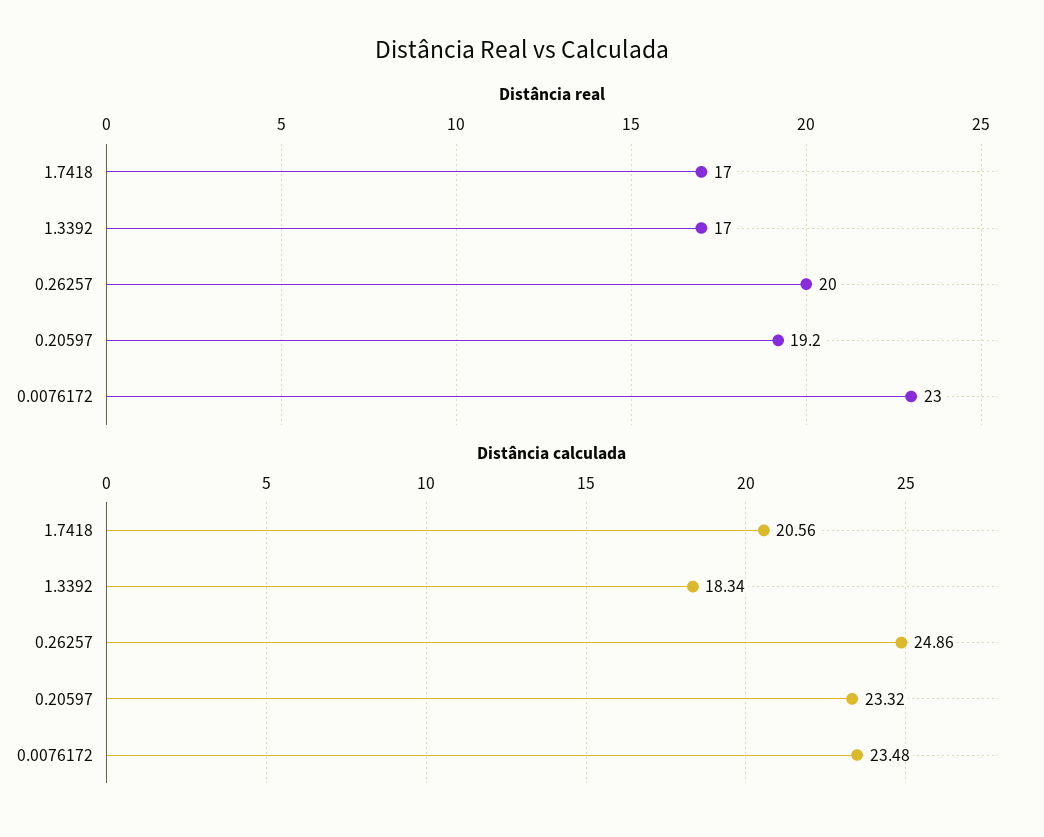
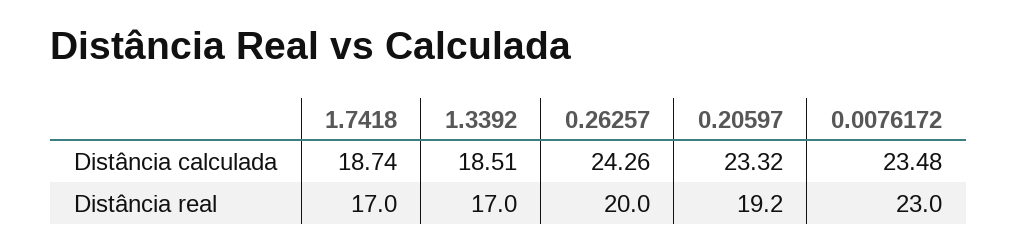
  {
    "Distância real": {
      "1.7418": 17,
      "1.3392": 17,
      "0.26257": 20,
      "0.20597": 19.2,
      "0.0076172": 23
    },
    "Distância calculada": {
-     "1.7418": 20.56,
+     "1.7418": 18.74,
-     "1.3392": 18.34,
+     "1.3392": 18.51,
-     "0.26257": 24.86,
+     "0.26257": 24.26,
      "0.20597": 23.32,
      "0.0076172": 23.48
    }
  }

